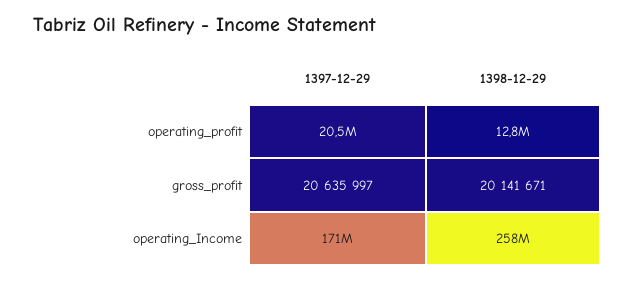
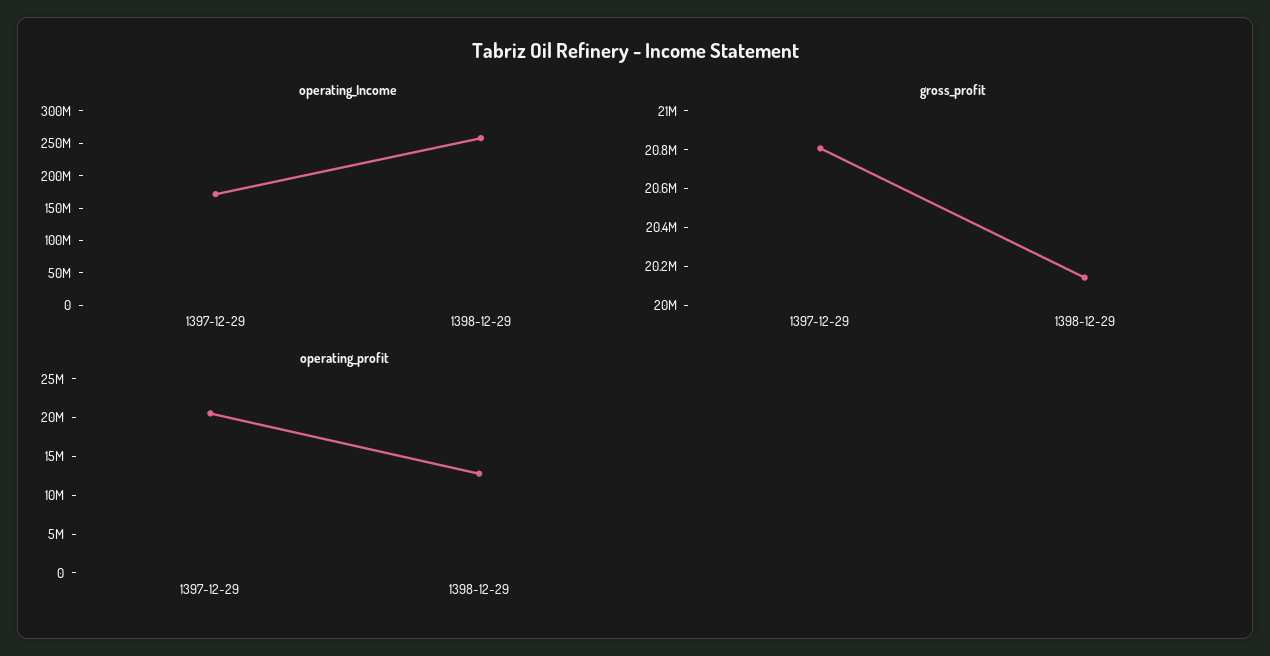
  {
    "operating_profit": {
      "1397-12-29": 20500000,
      "1398-12-29": 12800000
    },
    "gross_profit": {
-     "1397-12-29": 20635997,
+     "1397-12-29": 20800000,
      "1398-12-29": 20141671
    },
    "operating_Income": {
      "1397-12-29": 171000000,
      "1398-12-29": 258000000
    }
  }

